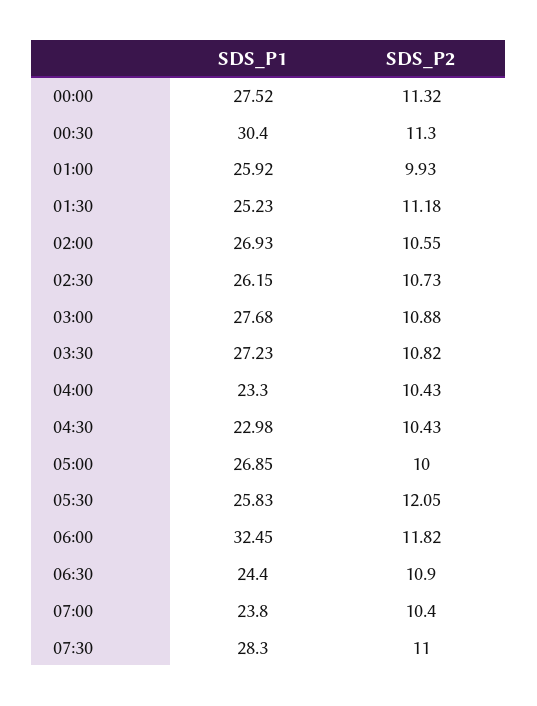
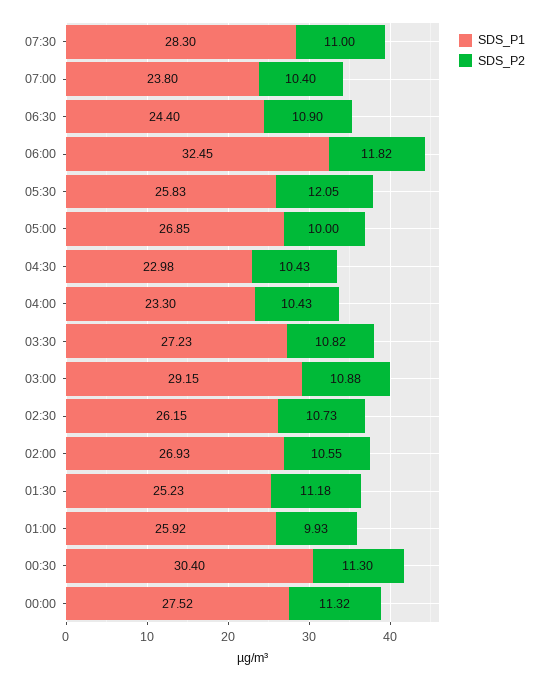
  {
    "SDS_P1": {
      "00:00": 27.52,
      "00:30": 30.4,
      "01:00": 25.92,
      "01:30": 25.23,
      "02:00": 26.93,
      "02:30": 26.15,
-     "03:00": 27.68,
+     "03:00": 29.15,
      "03:30": 27.23,
      "04:00": 23.3,
      "04:30": 22.98,
      "05:00": 26.85,
      "05:30": 25.83,
      "06:00": 32.45,
      "06:30": 24.4,
      "07:00": 23.8,
      "07:30": 28.3
    },
    "SDS_P2": {
      "00:00": 11.32,
      "00:30": 11.3,
      "01:00": 9.93,
      "01:30": 11.18,
      "02:00": 10.55,
      "02:30": 10.73,
      "03:00": 10.88,
      "03:30": 10.82,
      "04:00": 10.43,
      "04:30": 10.43,
      "05:00": 10,
      "05:30": 12.05,
      "06:00": 11.82,
      "06:30": 10.9,
      "07:00": 10.4,
      "07:30": 11
    }
  }

